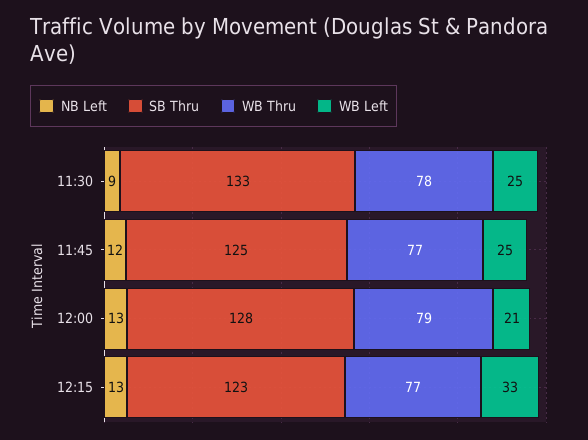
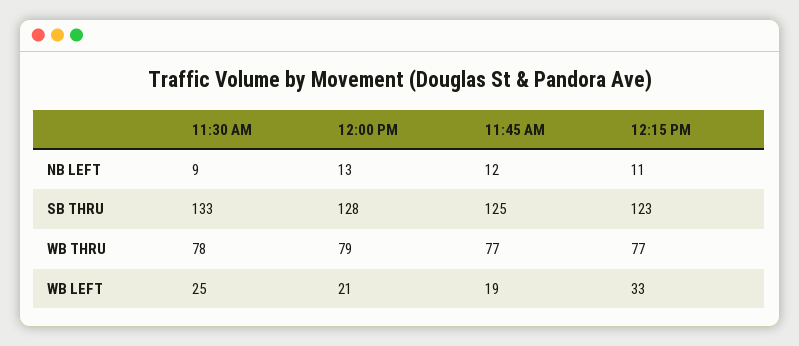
  {
    "NB Left": {
      "11:30": 9,
      "11:45": 12,
      "12:00": 13,
-     "12:15": 13
+     "12:15": 11
    },
    "SB Thru": {
      "11:30": 133,
      "11:45": 125,
      "12:00": 128,
      "12:15": 123
    },
    "WB Thru": {
      "11:30": 78,
      "11:45": 77,
      "12:00": 79,
      "12:15": 77
    },
    "WB Left": {
      "11:30": 25,
-     "11:45": 25,
+     "11:45": 19,
      "12:00": 21,
      "12:15": 33
    }
  }

